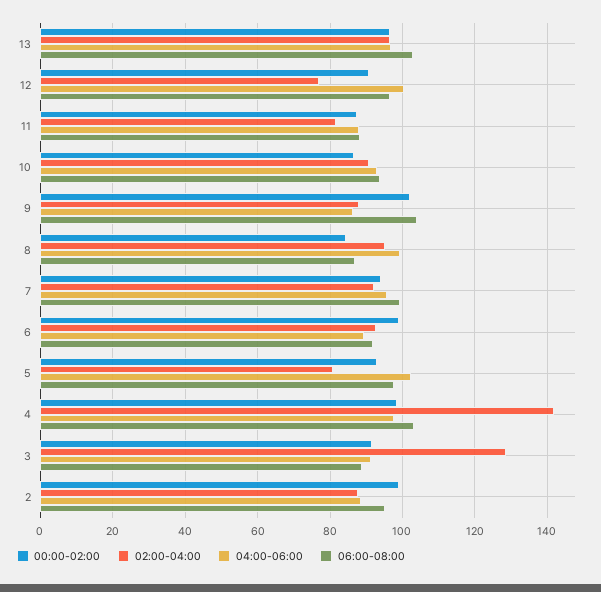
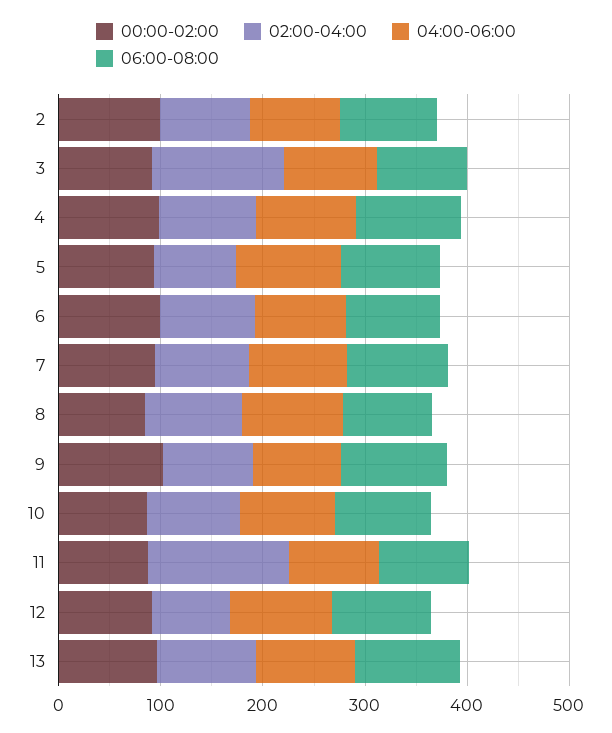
  {
    "00:00-02:00": {
      "13": 96,
      "12": 90,
      "11": 88,
      "10": 86,
      "9": 102,
      "8": 84,
      "7": 94,
      "6": 100,
      "5": 94,
      "4": 98,
      "3": 92,
      "2": 100
    },
    "02:00-04:00": {
      "13": 96,
      "12": 76,
-     "11": 82,
+     "11": 140,
      "10": 90,
      "9": 88,
      "8": 96,
      "7": 92,
      "6": 92,
      "5": 80,
-     "4": 142,
+     "4": 100,
      "3": 128,
      "2": 88
    },
    "04:00-06:00": {
      "13": 96,
      "12": 100,
      "11": 88,
      "10": 94,
      "9": 86,
      "8": 100,
      "7": 96,
      "6": 90,
      "5": 102,
      "4": 98,
      "3": 92,
      "2": 88
    },
    "06:00-08:00": {
      "13": 102,
      "12": 96,
      "11": 88,
      "10": 94,
      "9": 104,
      "8": 86,
      "7": 100,
      "6": 92,
      "5": 98,
      "4": 104,
      "3": 88,
      "2": 96
    }
  }

